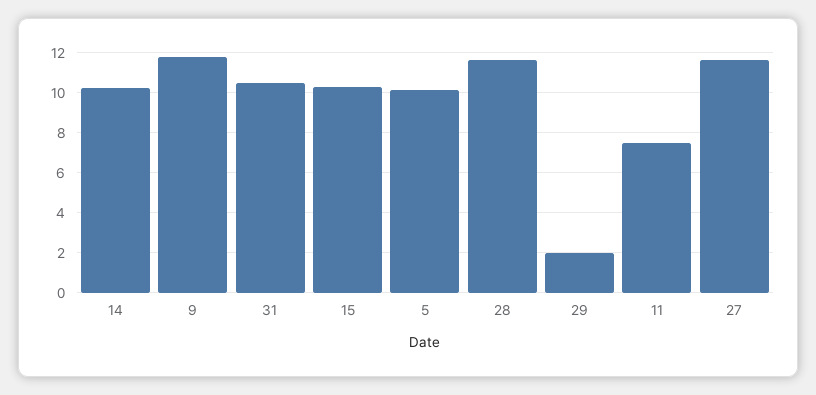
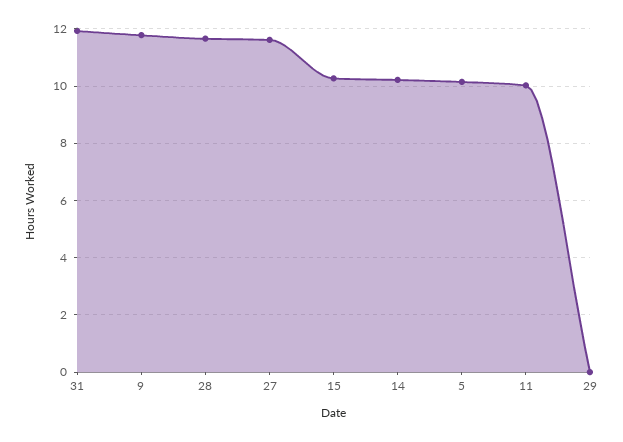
  {
    "14": 10.25,
    "9": 11.75,
-   "31": 10.5,
+   "31": 12,
    "15": 10.25,
    "5": 10.25,
    "28": 11.75,
-   "29": 2,
+   "29": 0,
-   "11": 7.5,
+   "11": 10,
    "27": 11.5
  }

